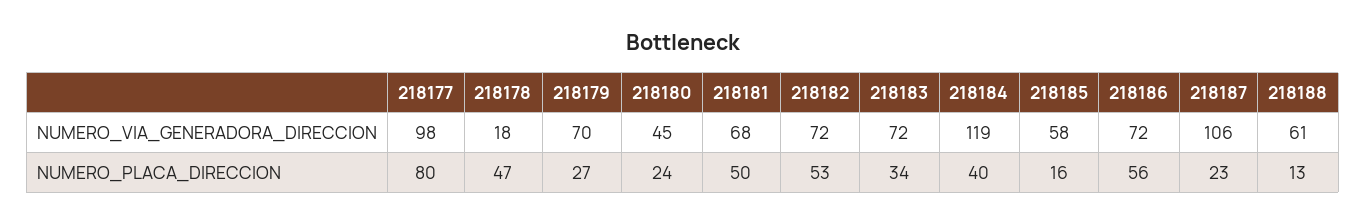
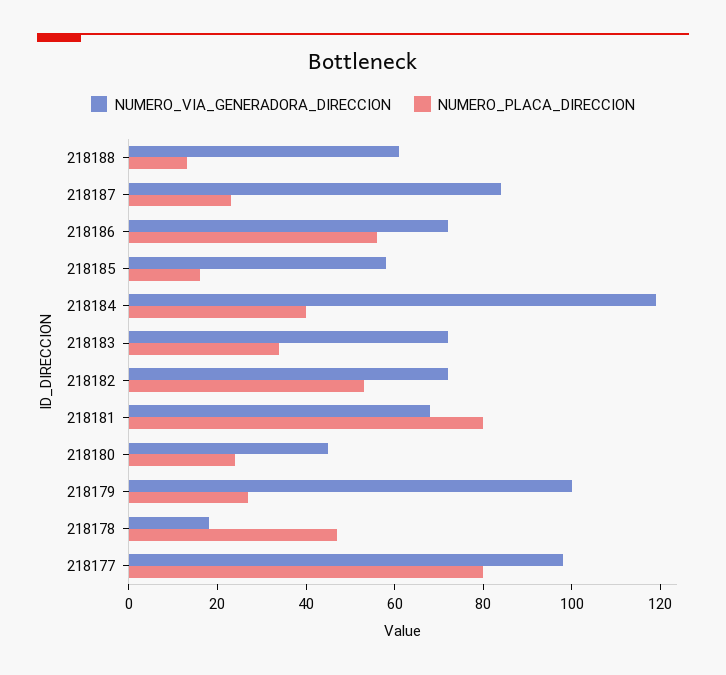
  {
    "NUMERO_VIA_GENERADORA_DIRECCION": {
      "218177": 98,
      "218178": 18,
-     "218179": 70,
+     "218179": 100,
      "218180": 45,
      "218181": 68,
      "218182": 72,
      "218183": 72,
      "218184": 119,
      "218185": 58,
      "218186": 72,
-     "218187": 106,
+     "218187": 85,
      "218188": 61
    },
    "NUMERO_PLACA_DIRECCION": {
      "218177": 80,
      "218178": 47,
      "218179": 27,
      "218180": 24,
-     "218181": 50,
+     "218181": 80,
      "218182": 53,
      "218183": 34,
      "218184": 40,
      "218185": 16,
      "218186": 56,
      "218187": 23,
      "218188": 13
    }
  }

